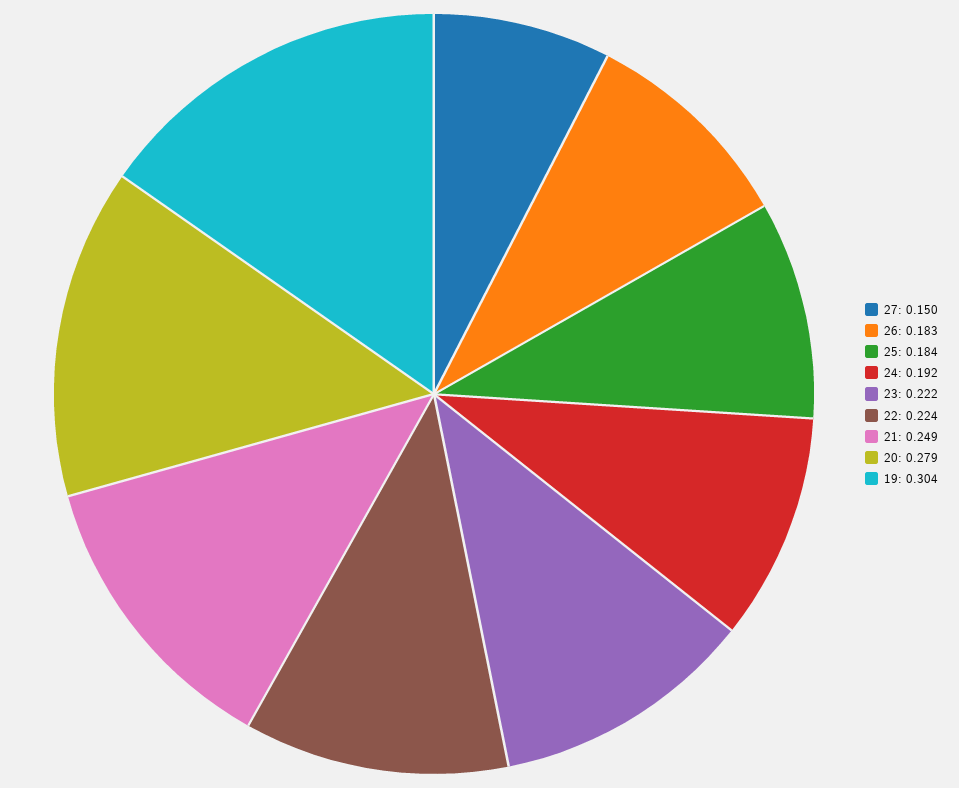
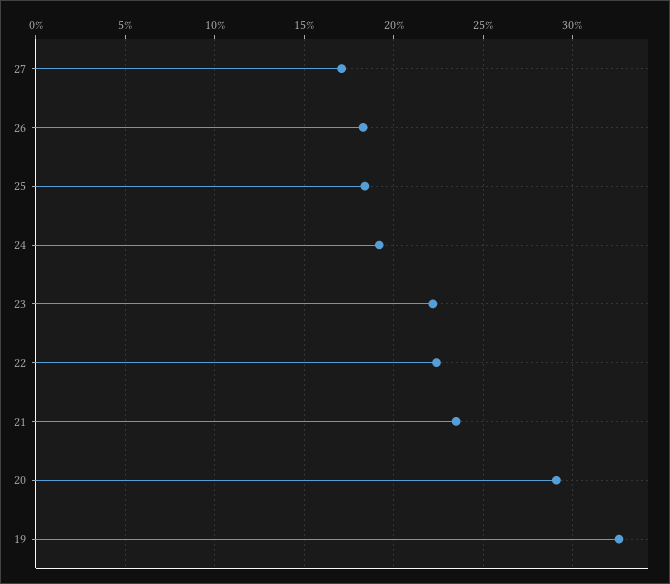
  {
-   "27": 0.15,
+   "27": 0.17,
    "26": 0.183,
    "25": 0.184,
    "24": 0.192,
    "23": 0.222,
    "22": 0.224,
-   "21": 0.249,
+   "21": 0.235,
-   "20": 0.279,
+   "20": 0.29,
-   "19": 0.304
+   "19": 0.325
  }

